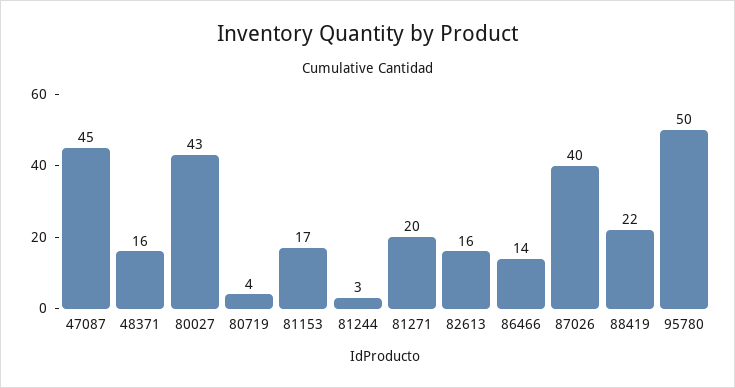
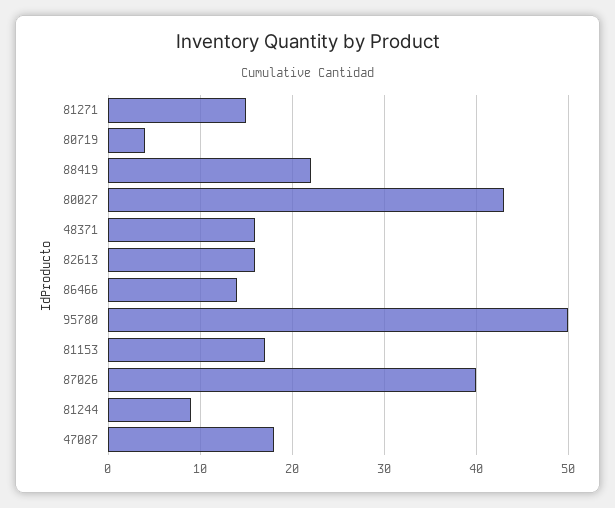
  {
-   "47087": 45,
+   "47087": 18,
    "48371": 16,
    "80027": 43,
    "80719": 4,
    "81153": 17,
-   "81244": 3,
+   "81244": 9,
-   "81271": 20,
+   "81271": 15,
    "82613": 16,
    "86466": 14,
    "87026": 40,
    "88419": 22,
    "95780": 50
  }

